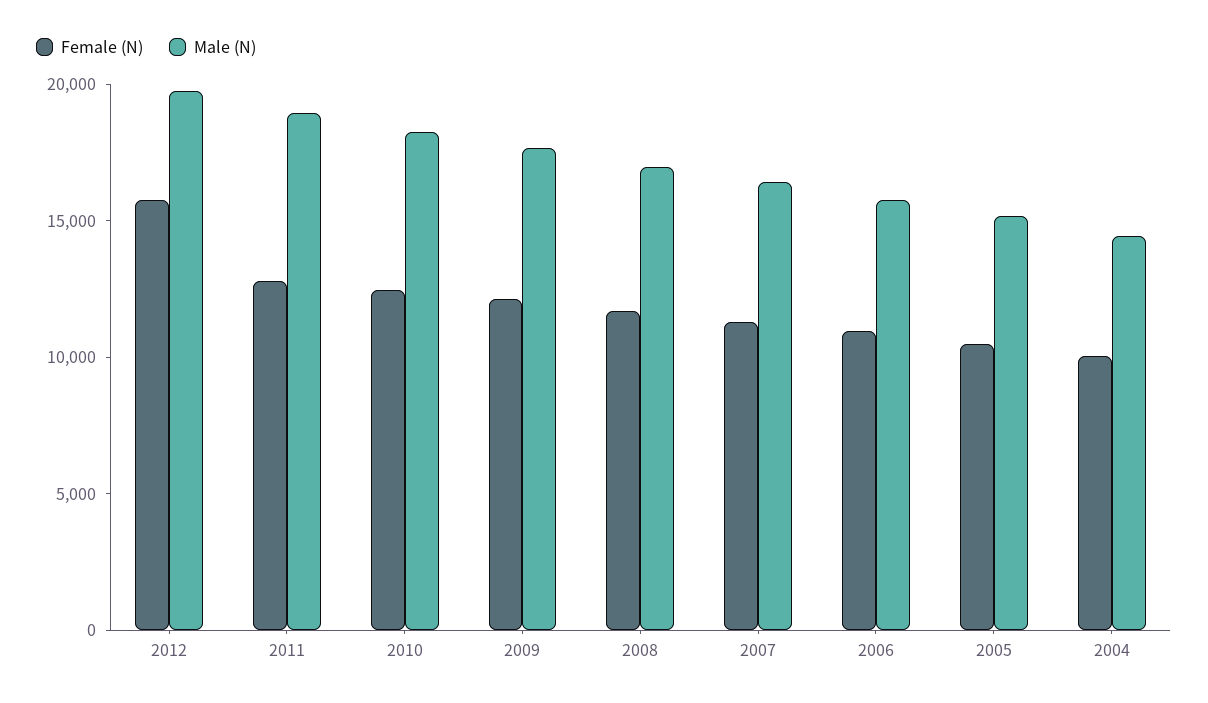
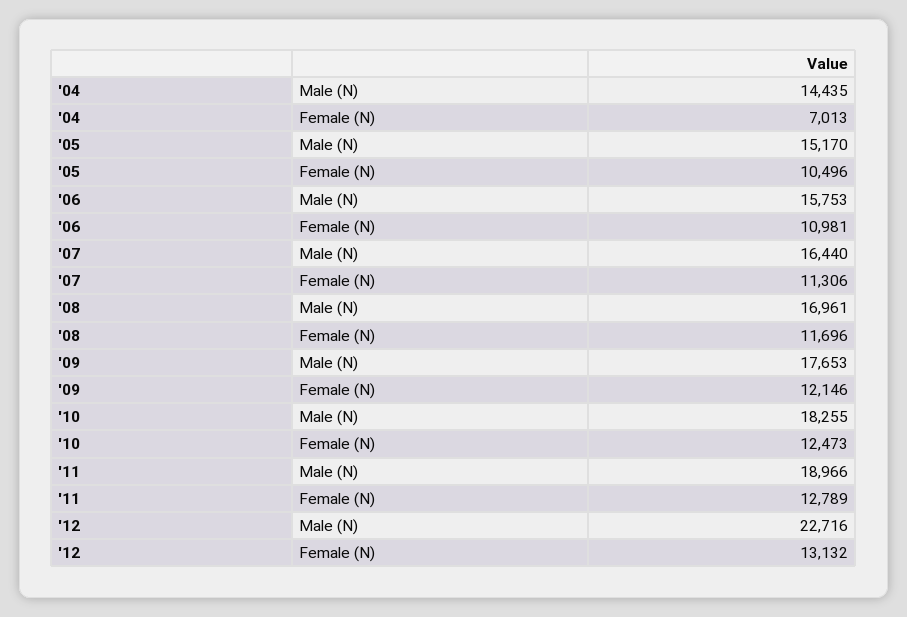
  {
    "Female (N)": {
-     "2012": 16000,
+     "2012": 13132,
      "2011": 12789,
      "2010": 12473,
      "2009": 12146,
      "2008": 11696,
      "2007": 11306,
      "2006": 10981,
      "2005": 10496,
-     "2004": 10000
+     "2004": 7013
    },
    "Male (N)": {
-     "2012": 20000,
+     "2012": 22716,
      "2011": 18966,
      "2010": 18255,
      "2009": 17653,
      "2008": 16961,
      "2007": 16440,
      "2006": 15753,
      "2005": 15170,
      "2004": 14435
    }
  }

